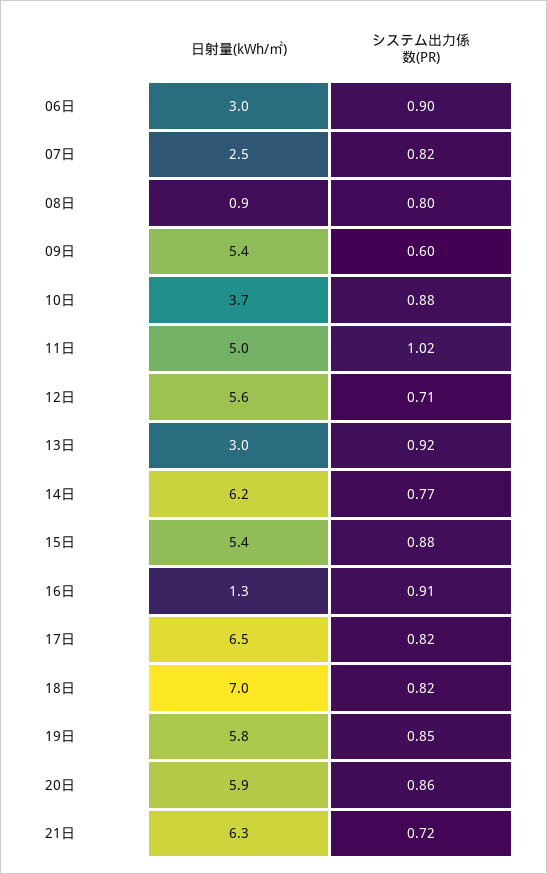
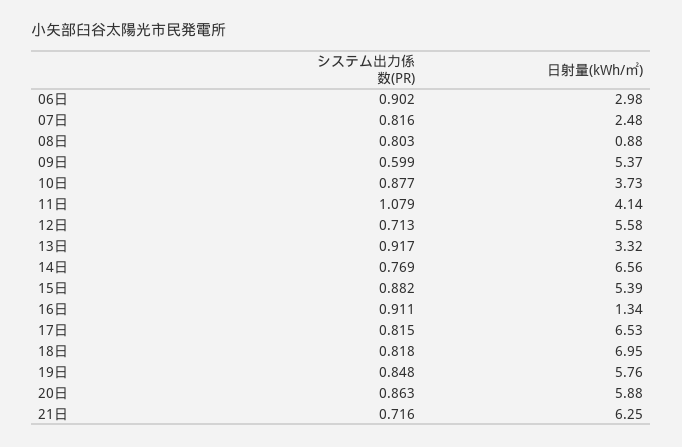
  {
    "日射量(kWh/㎡)": {
      "06日": 2.98,
      "07日": 2.48,
      "08日": 0.88,
      "09日": 5.37,
      "10日": 3.73,
-     "11日": 5,
+     "11日": 4.14,
      "12日": 5.58,
-     "13日": 3,
+     "13日": 3.32,
-     "14日": 6.2,
+     "14日": 6.56,
      "15日": 5.39,
      "16日": 1.34,
      "17日": 6.53,
      "18日": 6.95,
      "19日": 5.76,
      "20日": 5.88,
      "21日": 6.25
    },
    "システム出力係数(PR)": {
      "06日": 0.902,
      "07日": 0.816,
      "08日": 0.803,
      "09日": 0.599,
      "10日": 0.877,
-     "11日": 1.02,
+     "11日": 1.079,
      "12日": 0.713,
      "13日": 0.917,
      "14日": 0.769,
      "15日": 0.882,
      "16日": 0.911,
      "17日": 0.815,
      "18日": 0.818,
      "19日": 0.848,
      "20日": 0.863,
      "21日": 0.716
    }
  }

